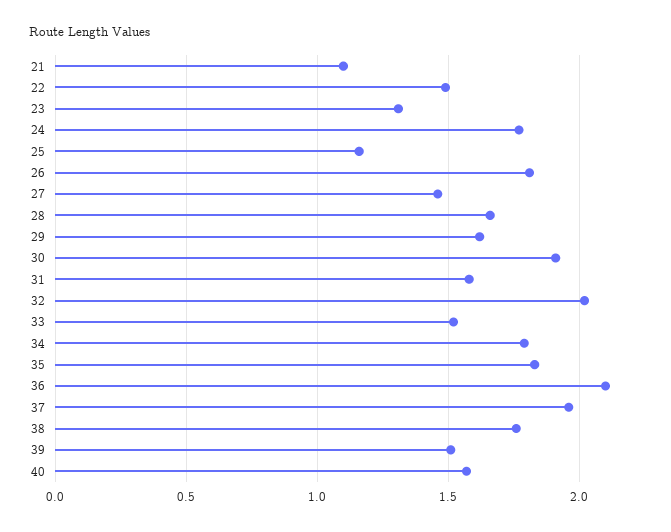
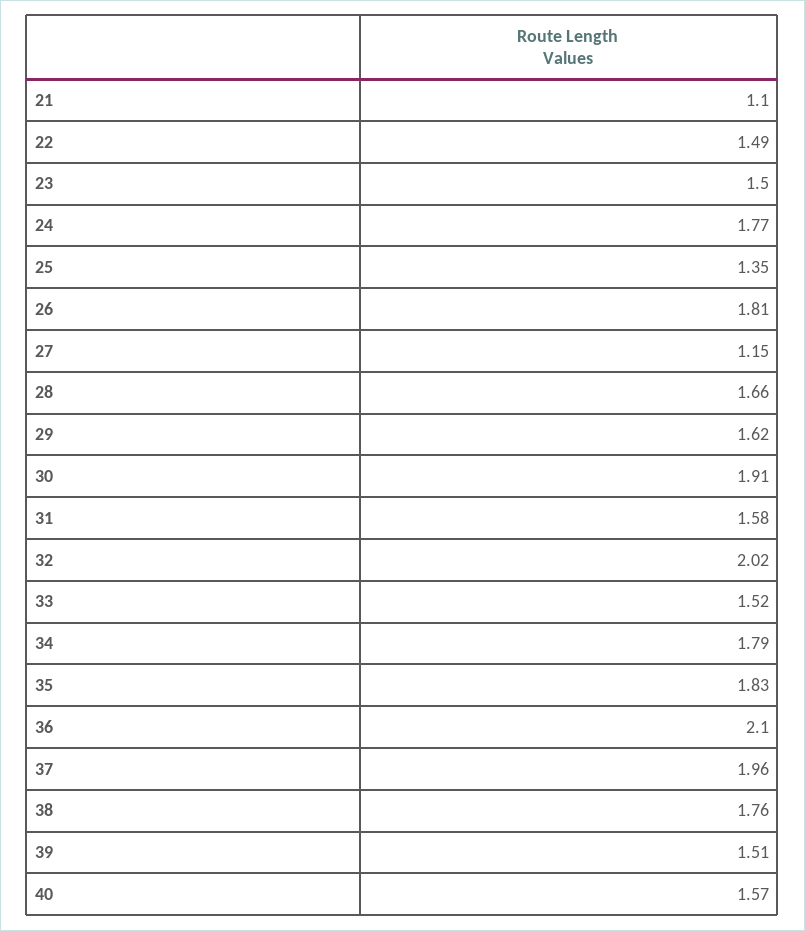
  {
    "21": 1.1,
    "22": 1.49,
-   "23": 1.3,
+   "23": 1.5,
    "24": 1.77,
-   "25": 1.15,
+   "25": 1.35,
    "26": 1.81,
-   "27": 1.45,
+   "27": 1.15,
    "28": 1.66,
    "29": 1.62,
    "30": 1.91,
    "31": 1.58,
    "32": 2.02,
    "33": 1.52,
    "34": 1.79,
    "35": 1.83,
    "36": 2.1,
    "37": 1.96,
    "38": 1.76,
    "39": 1.51,
    "40": 1.57
  }

